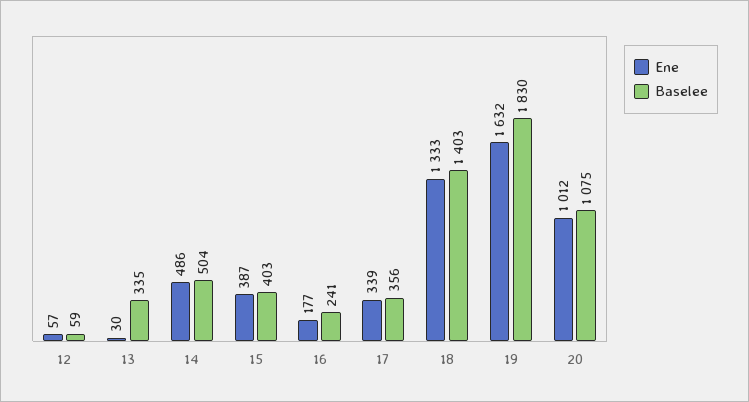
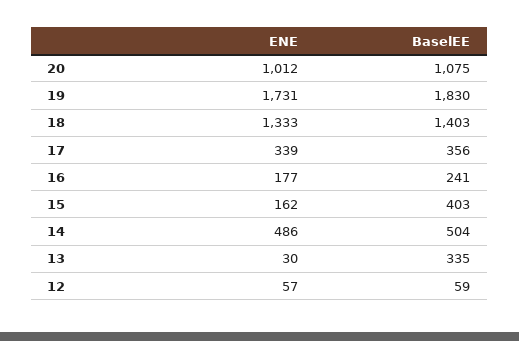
  {
    "Ene": {
      "12": 57,
      "13": 30,
      "14": 486,
-     "15": 387,
+     "15": 162,
      "16": 177,
      "17": 339,
      "18": 1333,
-     "19": 1632,
+     "19": 1731,
      "20": 1012
    },
    "Baselee": {
      "12": 59,
      "13": 335,
      "14": 504,
      "15": 403,
      "16": 241,
      "17": 356,
      "18": 1403,
      "19": 1830,
      "20": 1075
    }
  }

